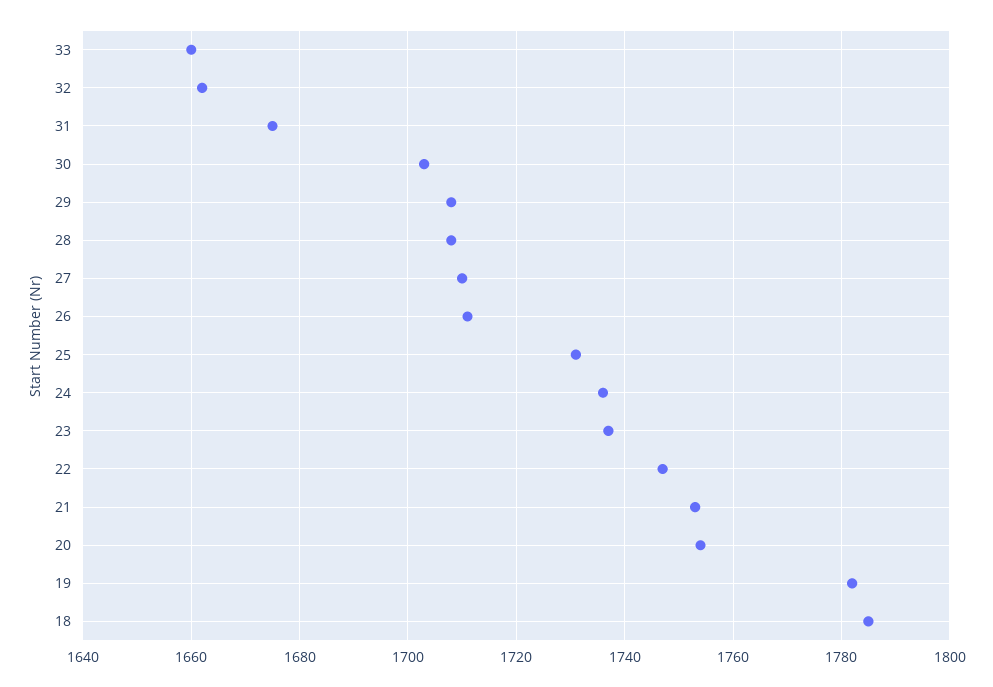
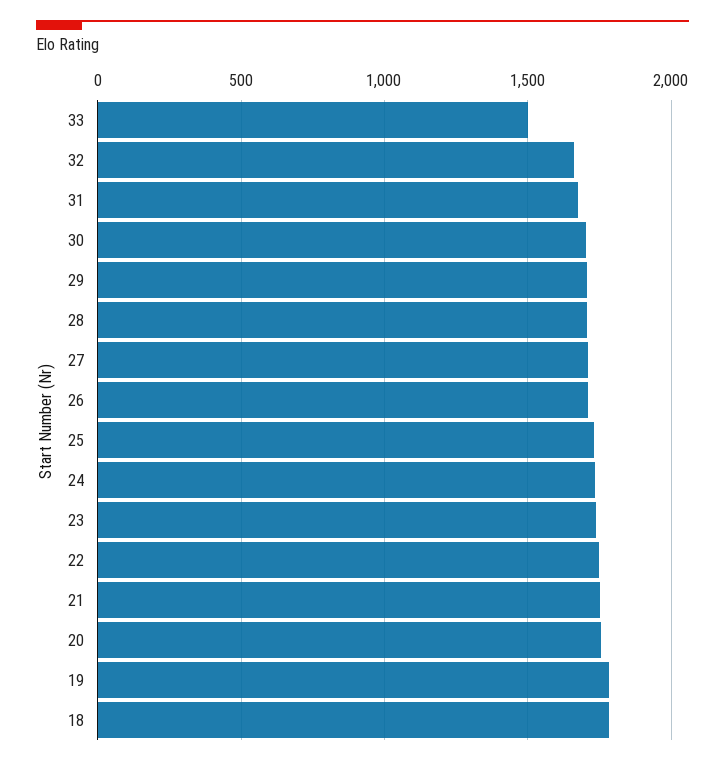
  {
-   "33": 1660,
+   "33": 1500,
    "32": 1660,
    "31": 1675,
    "30": 1705,
    "29": 1710,
    "28": 1710,
    "27": 1710,
    "26": 1710,
    "25": 1730,
    "24": 1735,
    "23": 1735,
    "22": 1745,
    "21": 1755,
    "20": 1755,
    "19": 1780,
    "18": 1785
  }

